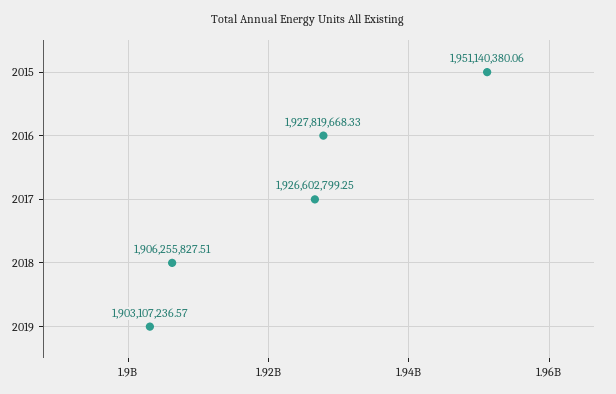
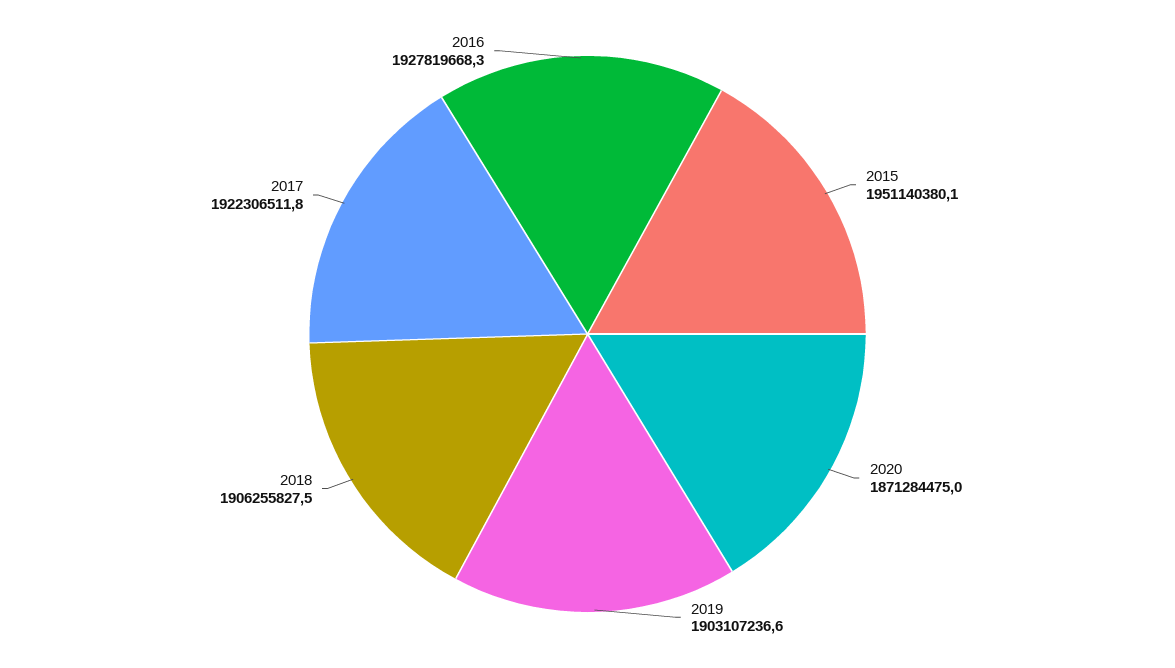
  {
    "2015": 1951140380.06,
    "2016": 1927819668.33,
-   "2017": 1926602799.25,
+   "2017": 1922306511.8,
    "2018": 1906255827.51,
-   "2019": 1903107236.57
+   "2019": 1903107236.57,
+   "2020": 1871284475
  }

